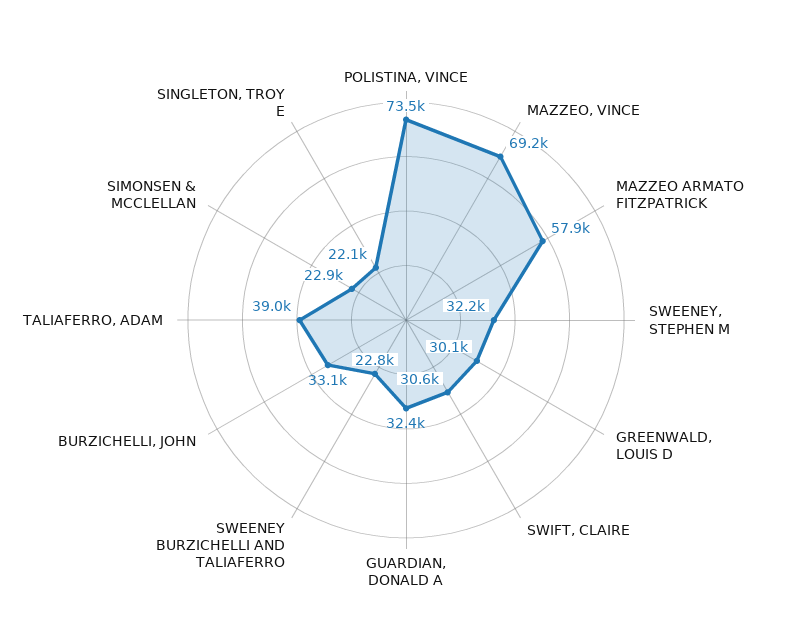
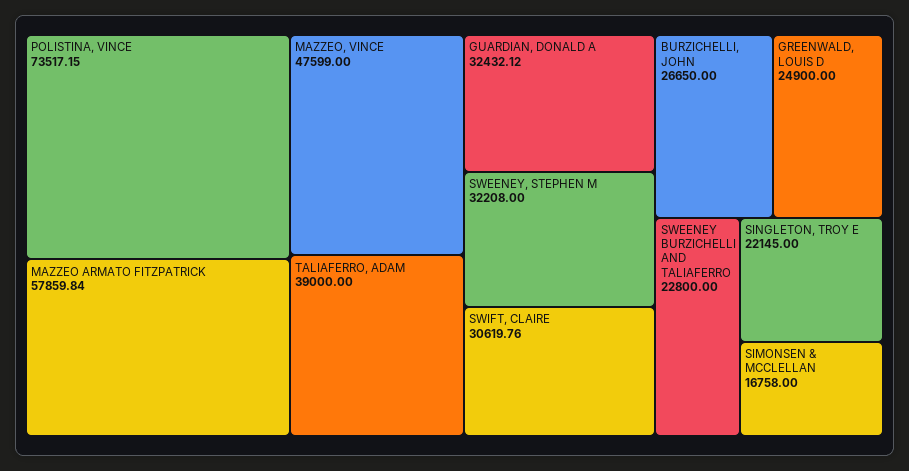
  {
    "POLISTINA, VINCE": 73517.15,
-   "MAZZEO, VINCE": 69200,
+   "MAZZEO, VINCE": 47599,
    "MAZZEO ARMATO FITZPATRICK": 57859.84,
    "SWEENEY, STEPHEN M": 32208,
-   "GREENWALD, LOUIS D": 30100,
+   "GREENWALD, LOUIS D": 24900,
    "SWIFT, CLAIRE": 30619.76,
    "GUARDIAN, DONALD A": 32432.12,
    "SWEENEY BURZICHELLI AND TALIAFERRO": 22800,
-   "BURZICHELLI, JOHN": 33100,
+   "BURZICHELLI, JOHN": 26650,
    "TALIAFERRO, ADAM": 39000,
-   "SIMONSEN & MCCLELLAN": 22900,
+   "SIMONSEN & MCCLELLAN": 16758,
    "SINGLETON, TROY E": 22145
  }

